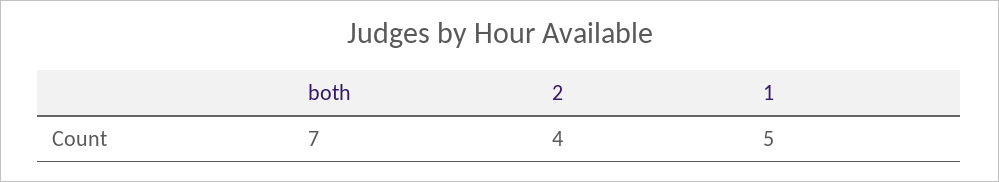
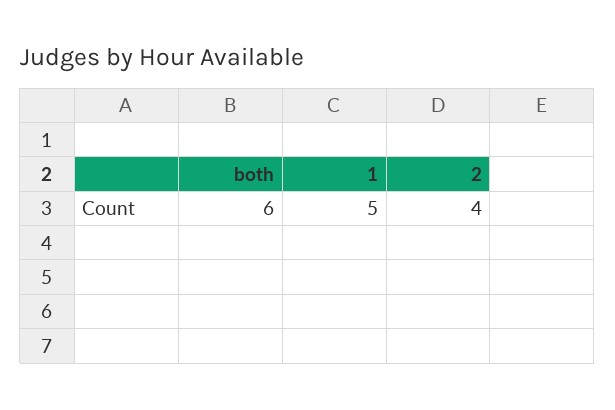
  {
-   "both": 7,
+   "both": 6,
    "2": 4,
    "1": 5
  }

